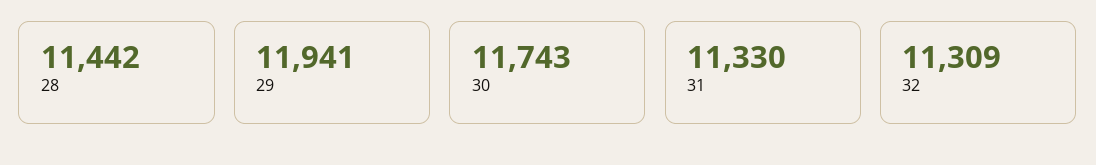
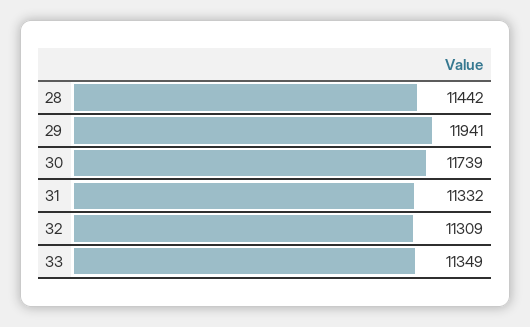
  {
    "28": 11442,
    "29": 11941,
-   "30": 11743,
+   "30": 11739,
-   "31": 11330,
+   "31": 11332,
-   "32": 11309
+   "32": 11309,
+   "33": 11349
  }

